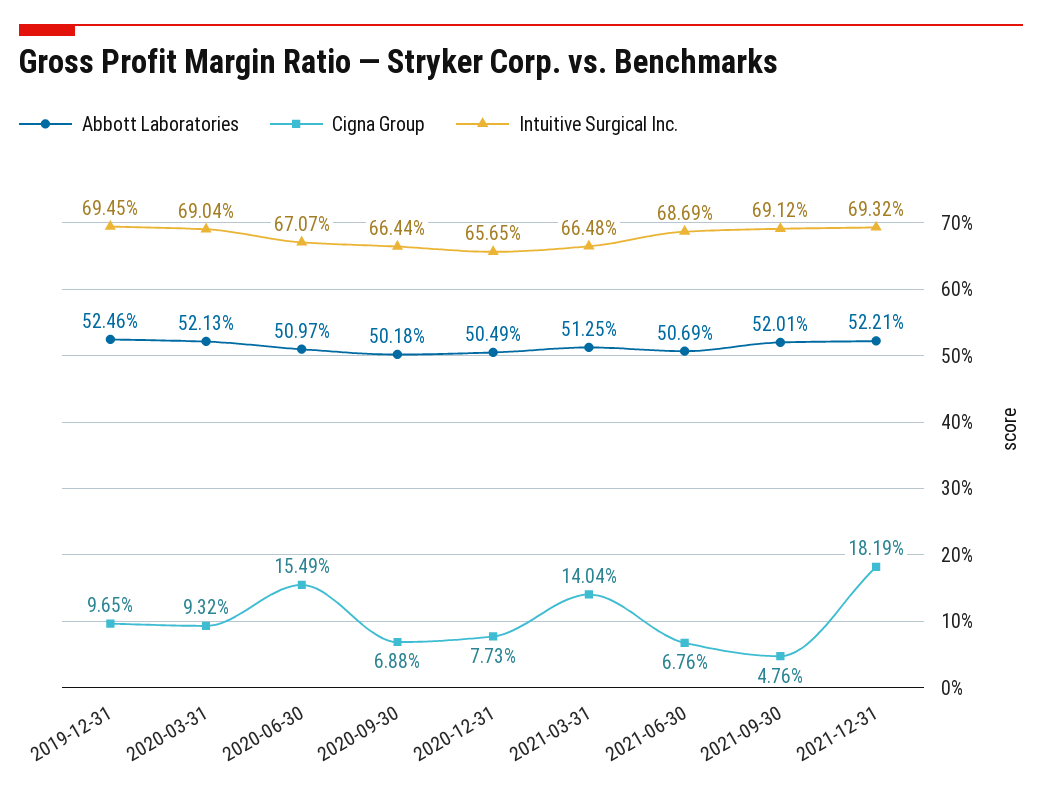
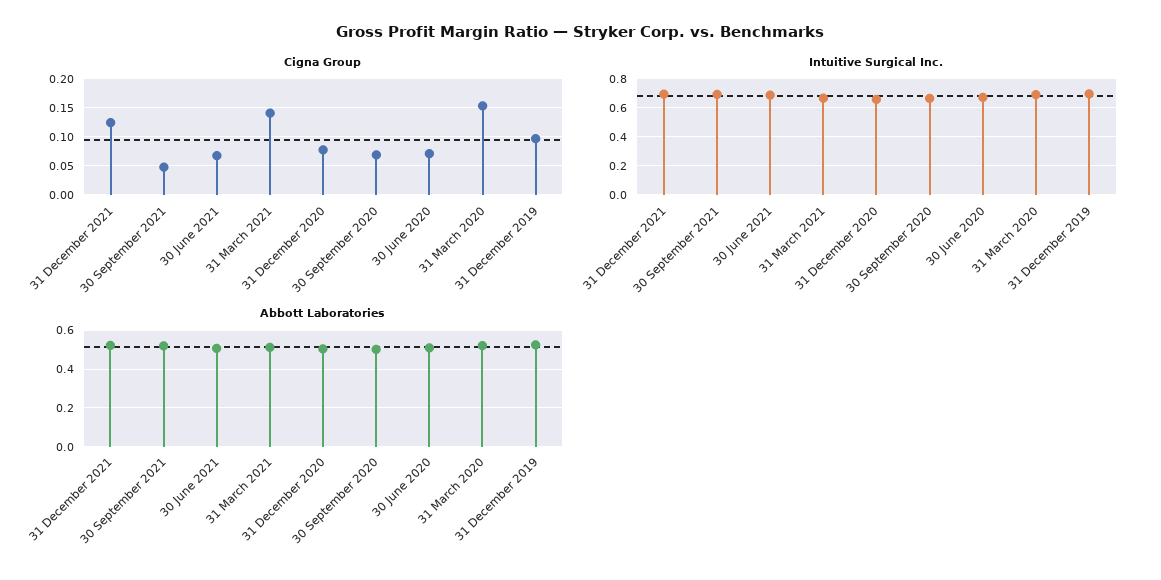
  {
    "Abbott Laboratories": {
      "2019-12-31": 0.5246,
      "2020-03-31": 0.5213,
      "2020-06-30": 0.5097,
      "2020-09-30": 0.5018,
      "2020-12-31": 0.5049,
      "2021-03-31": 0.5125,
      "2021-06-30": 0.5069,
      "2021-09-30": 0.5201,
      "2021-12-31": 0.5221
    },
    "Cigna Group": {
      "2019-12-31": 0.0965,
-     "2020-03-31": 0.0932,
+     "2020-03-31": 0.15,
-     "2020-06-30": 0.1549,
+     "2020-06-30": 0.075,
      "2020-09-30": 0.0688,
      "2020-12-31": 0.0773,
      "2021-03-31": 0.1404,
      "2021-06-30": 0.0676,
      "2021-09-30": 0.0476,
-     "2021-12-31": 0.1819
+     "2021-12-31": 0.125
    },
    "Intuitive Surgical Inc.": {
      "2019-12-31": 0.6945,
      "2020-03-31": 0.6904,
      "2020-06-30": 0.6707,
      "2020-09-30": 0.6644,
      "2020-12-31": 0.6565,
      "2021-03-31": 0.6648,
      "2021-06-30": 0.6869,
      "2021-09-30": 0.6912,
      "2021-12-31": 0.6932
    }
  }

